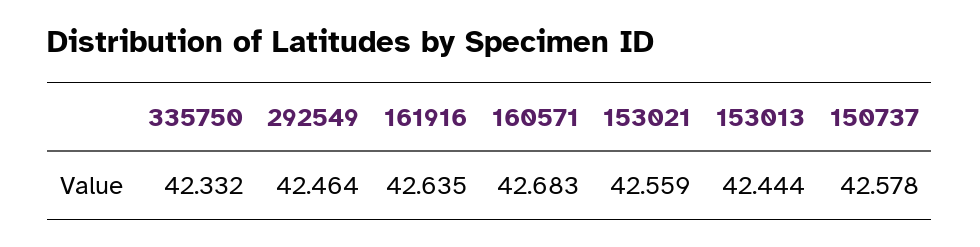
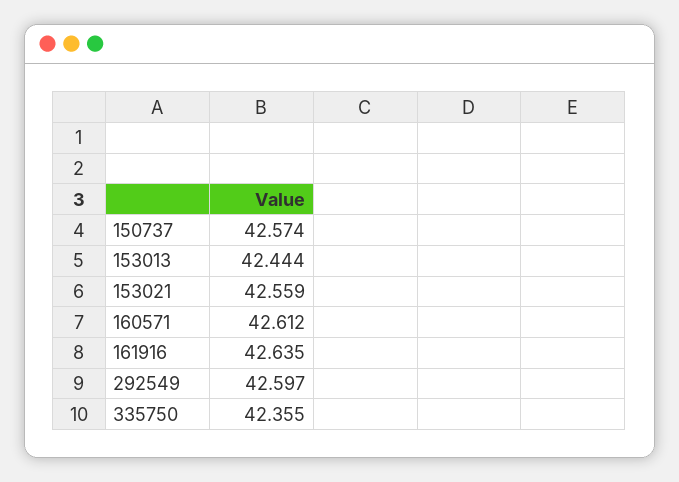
  {
-   "335750": 42.332,
+   "335750": 42.355,
-   "292549": 42.464,
+   "292549": 42.597,
    "161916": 42.635,
-   "160571": 42.683,
+   "160571": 42.612,
    "153021": 42.559,
    "153013": 42.444,
-   "150737": 42.578
+   "150737": 42.574
  }

